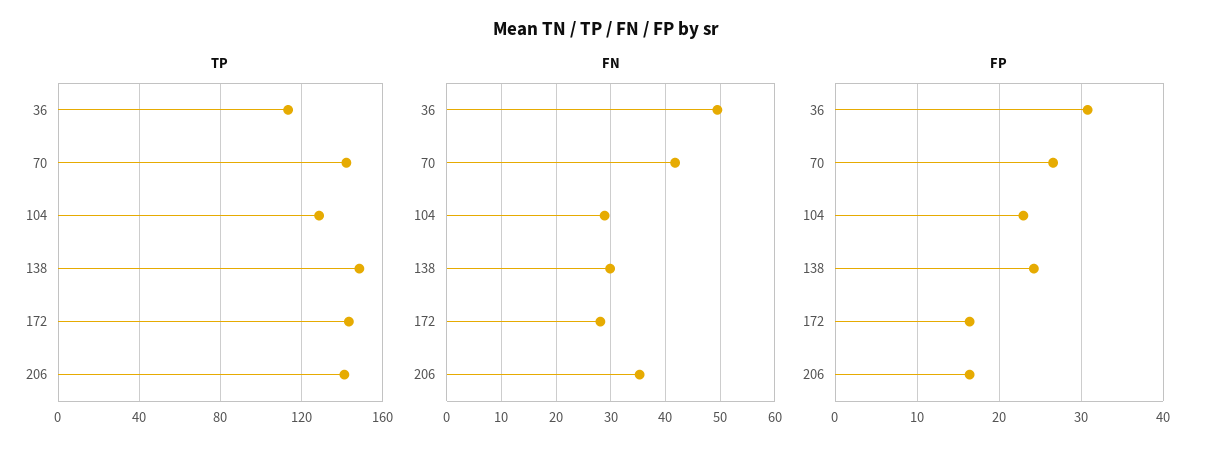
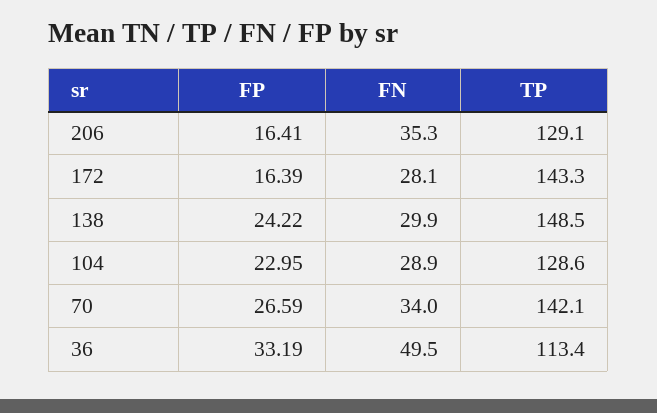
  {
    "TP": {
      "36": 113.4,
      "70": 142.1,
      "104": 128.6,
      "138": 148.5,
      "172": 143.3,
-     "206": 140
+     "206": 129.1
    },
    "FN": {
      "36": 49.5,
-     "70": 42,
+     "70": 34,
      "104": 28.9,
      "138": 29.9,
      "172": 28.1,
      "206": 35.3
    },
    "FP": {
-     "36": 31,
+     "36": 33.19,
      "70": 26.59,
      "104": 22.95,
      "138": 24.22,
      "172": 16.39,
      "206": 16.41
    }
  }

